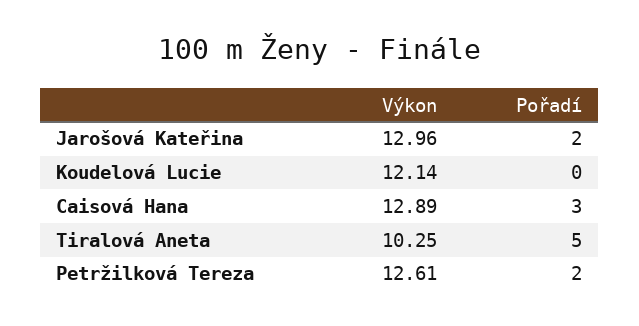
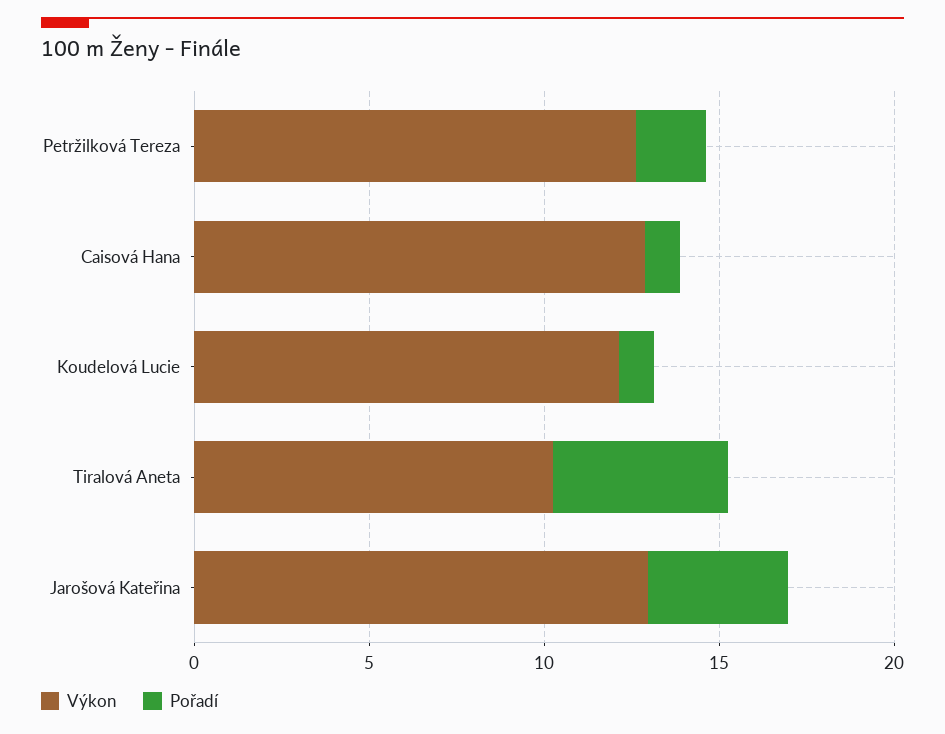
  {
    "Výkon": {
      "Jarošová Kateřina": 12.96,
      "Koudelová Lucie": 12.14,
      "Caisová Hana": 12.89,
      "Tiralová Aneta": 10.25,
      "Petržilková Tereza": 12.61
    },
    "Pořadí": {
-     "Jarošová Kateřina": 2,
+     "Jarošová Kateřina": 4,
-     "Koudelová Lucie": 0,
+     "Koudelová Lucie": 1,
-     "Caisová Hana": 3,
+     "Caisová Hana": 1,
      "Tiralová Aneta": 5,
      "Petržilková Tereza": 2
    }
  }

